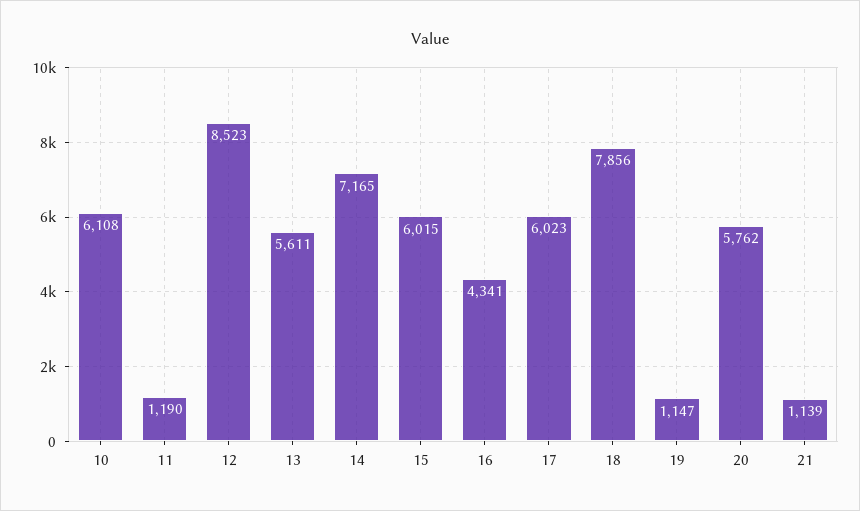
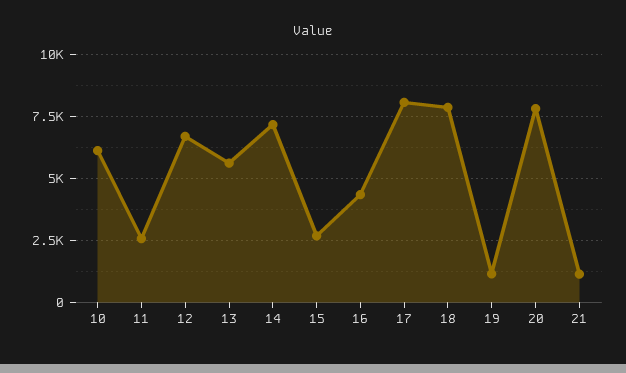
  {
    "10": 6108,
-   "11": 1190,
+   "11": 2500,
-   "12": 8523,
+   "12": 6750,
    "13": 5611,
    "14": 7165,
-   "15": 6015,
+   "15": 2750,
    "16": 4341,
-   "17": 6023,
+   "17": 8000,
    "18": 7856,
    "19": 1147,
-   "20": 5762,
+   "20": 7750,
    "21": 1139
  }

